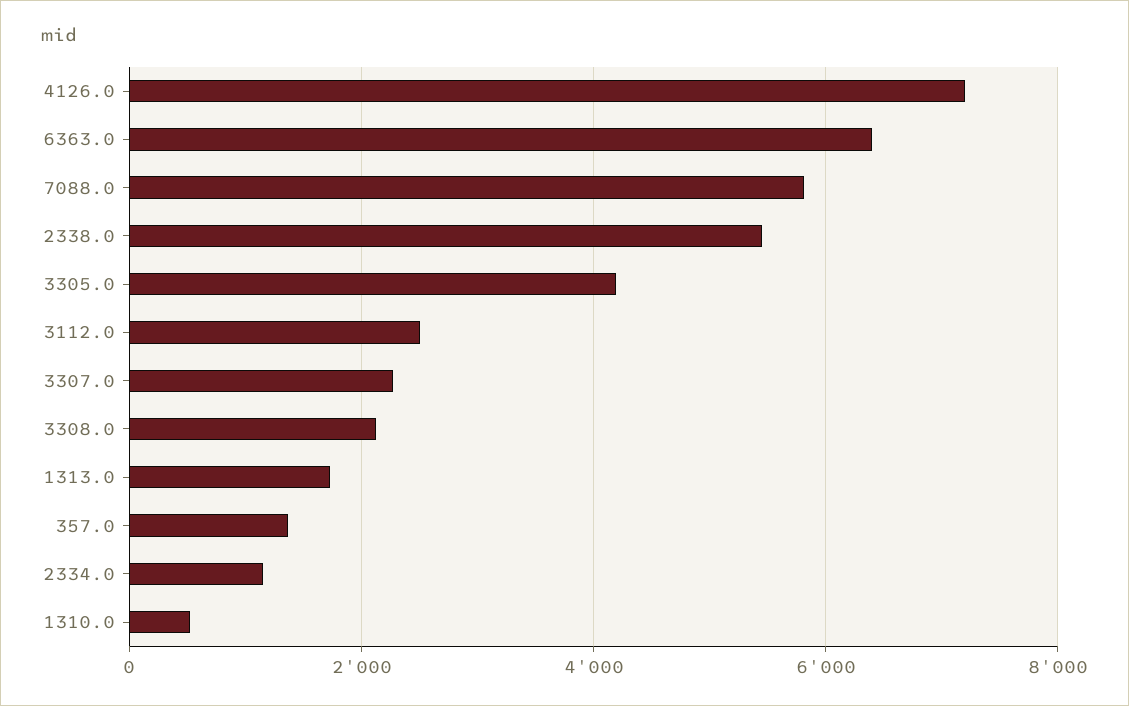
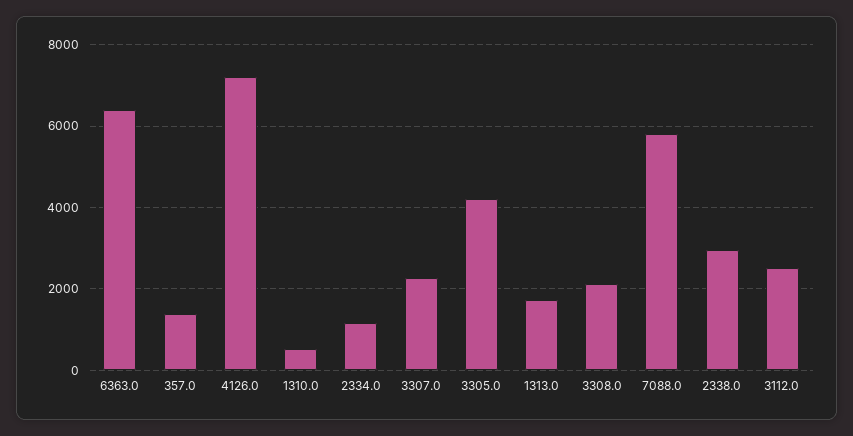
  {
    "4126.0": 7200,
    "6363.0": 6400,
    "7088.0": 5800,
-   "2338.0": 5400,
+   "2338.0": 3000,
    "3305.0": 4200,
    "3112.0": 2600,
    "3307.0": 2200,
    "3308.0": 2200,
    "1313.0": 1800,
    "357.0": 1400,
    "2334.0": 1200,
    "1310.0": 600
  }

